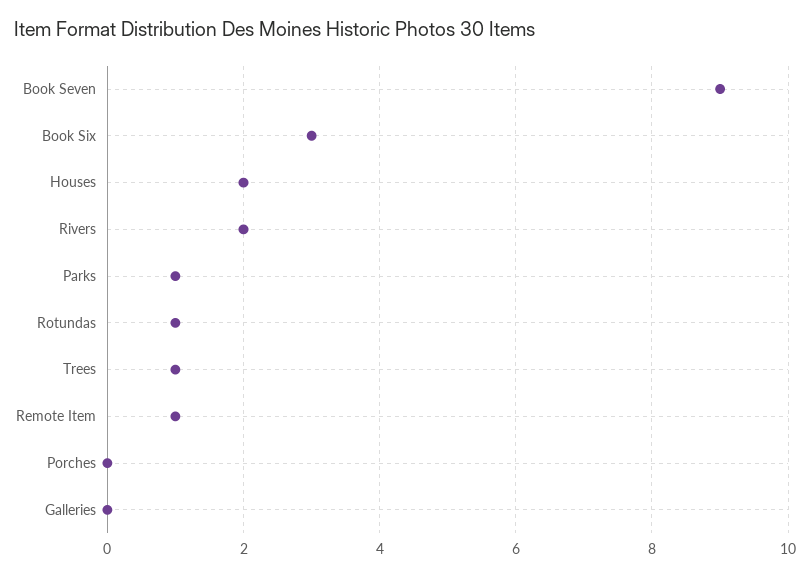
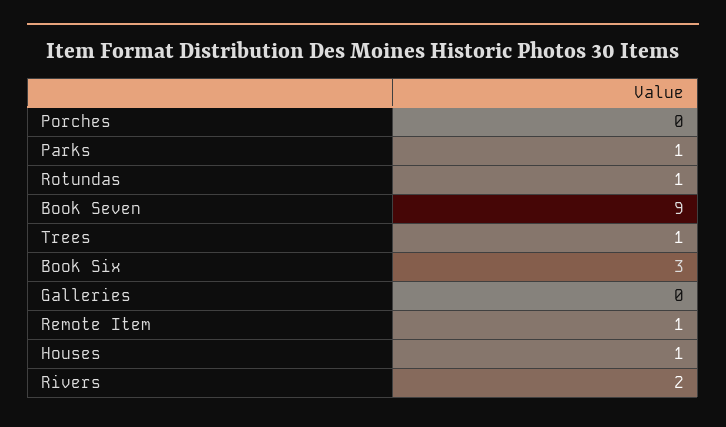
  {
    "Book Seven": 9,
    "Book Six": 3,
-   "Houses": 2,
+   "Houses": 1,
    "Rivers": 2,
    "Parks": 1,
    "Rotundas": 1,
    "Trees": 1,
    "Remote Item": 1,
    "Porches": 0,
    "Galleries": 0
  }

